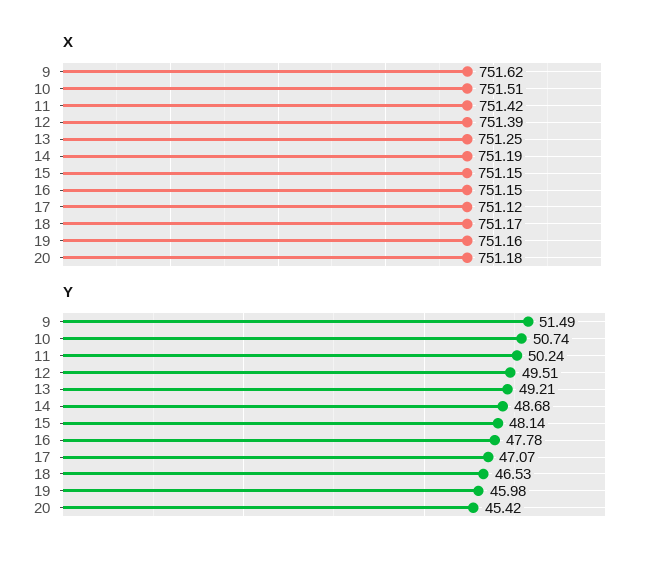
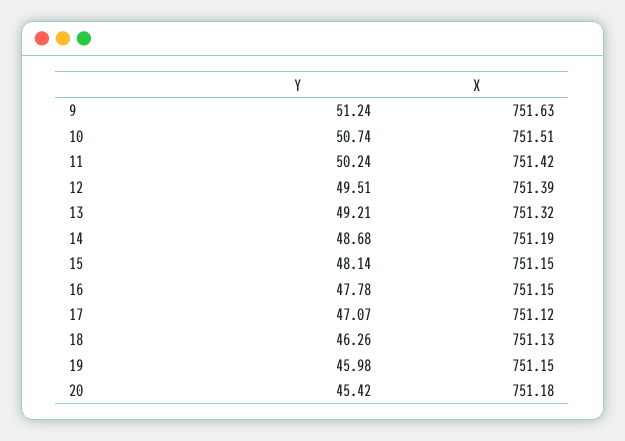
  {
    "X": {
-     "9": 751.62,
+     "9": 751.63,
      "10": 751.51,
      "11": 751.42,
      "12": 751.39,
-     "13": 751.25,
+     "13": 751.32,
      "14": 751.19,
      "15": 751.15,
      "16": 751.15,
      "17": 751.12,
-     "18": 751.17,
+     "18": 751.13,
-     "19": 751.16,
+     "19": 751.15,
      "20": 751.18
    },
    "Y": {
-     "9": 51.49,
+     "9": 51.24,
      "10": 50.74,
      "11": 50.24,
      "12": 49.51,
      "13": 49.21,
      "14": 48.68,
      "15": 48.14,
      "16": 47.78,
      "17": 47.07,
-     "18": 46.53,
+     "18": 46.26,
      "19": 45.98,
      "20": 45.42
    }
  }

